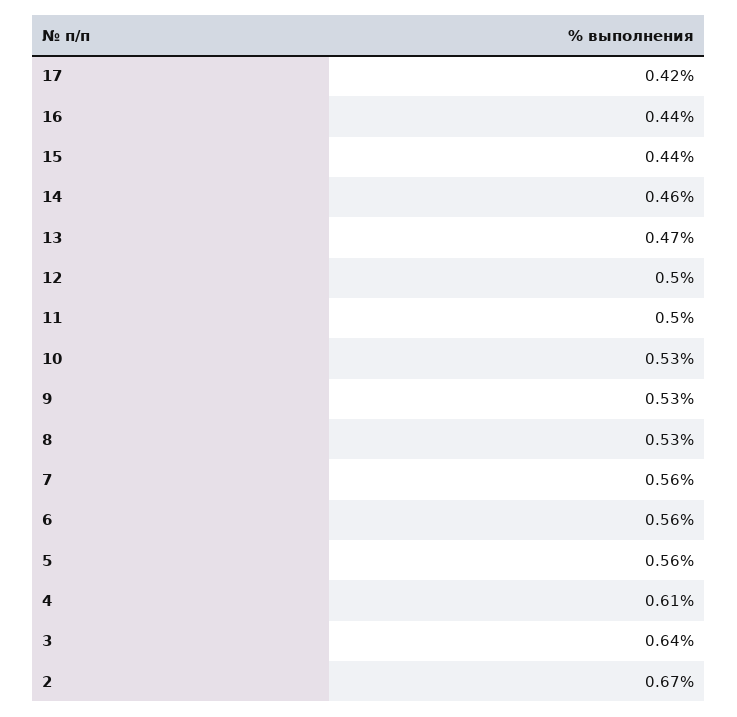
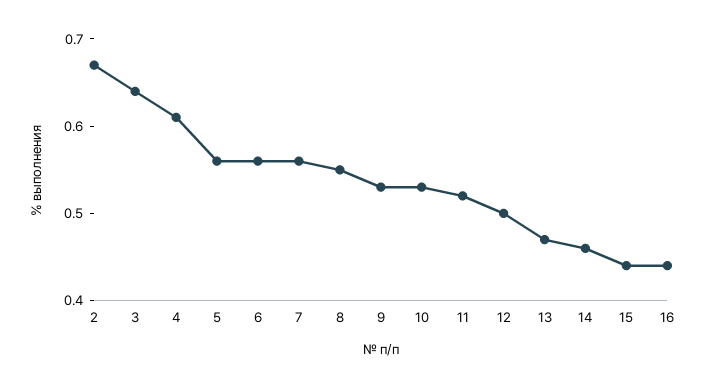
  {
-   "17": 0.42,
    "16": 0.44,
    "15": 0.44,
    "14": 0.46,
    "13": 0.47,
    "12": 0.5,
-   "11": 0.5,
+   "11": 0.52,
    "10": 0.53,
    "9": 0.53,
-   "8": 0.53,
+   "8": 0.55,
    "7": 0.56,
    "6": 0.56,
    "5": 0.56,
    "4": 0.61,
    "3": 0.64,
    "2": 0.67
  }

